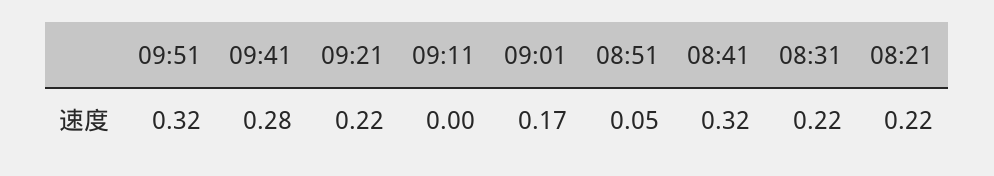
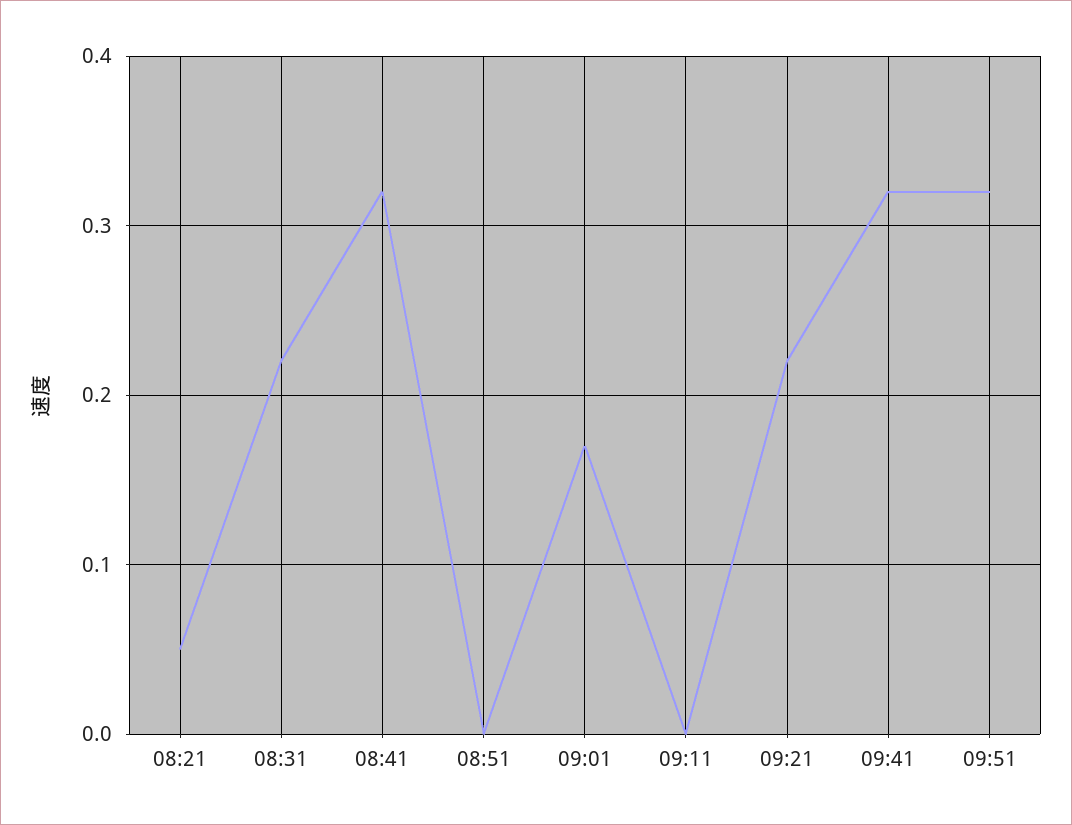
  {
    "09:51": 0.32,
-   "09:41": 0.28,
+   "09:41": 0.32,
    "09:21": 0.22,
    "09:11": 0,
    "09:01": 0.17,
-   "08:51": 0.05,
+   "08:51": 0,
    "08:41": 0.32,
    "08:31": 0.22,
-   "08:21": 0.22
+   "08:21": 0.05
  }

